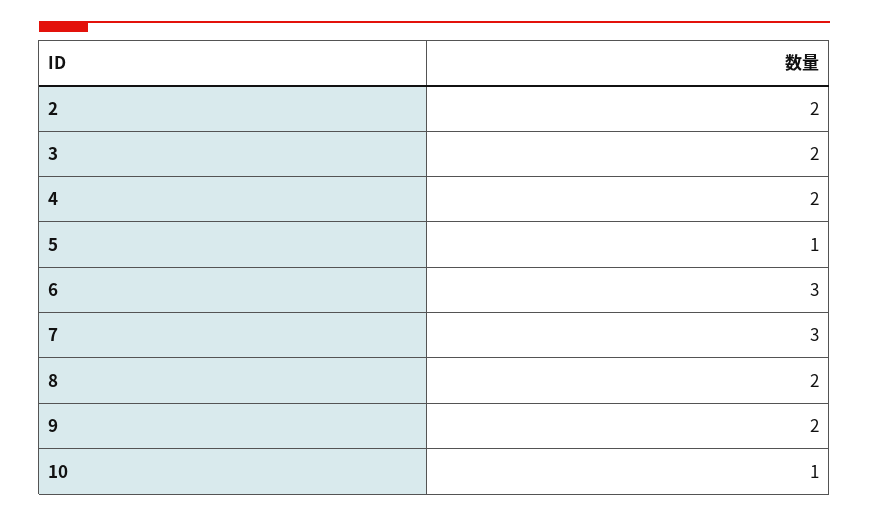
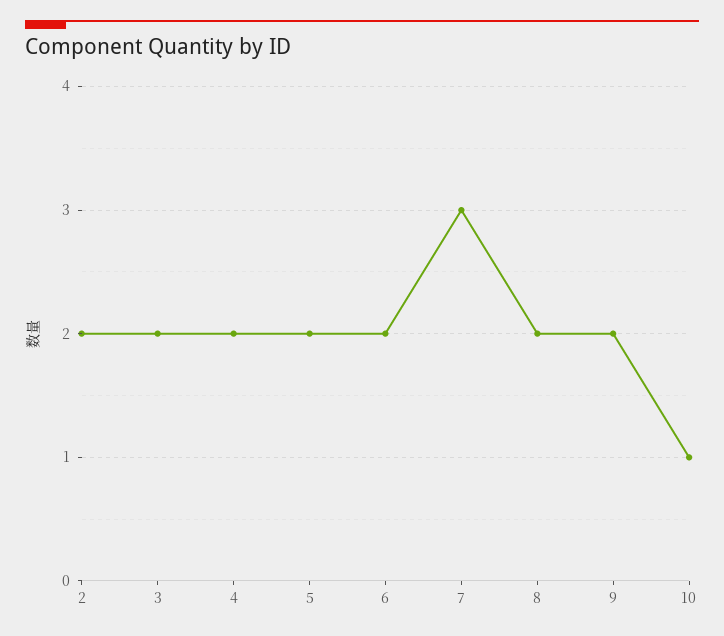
  {
    "2": 2,
    "3": 2,
    "4": 2,
-   "5": 1,
+   "5": 2,
-   "6": 3,
+   "6": 2,
    "7": 3,
    "8": 2,
    "9": 2,
    "10": 1
  }

